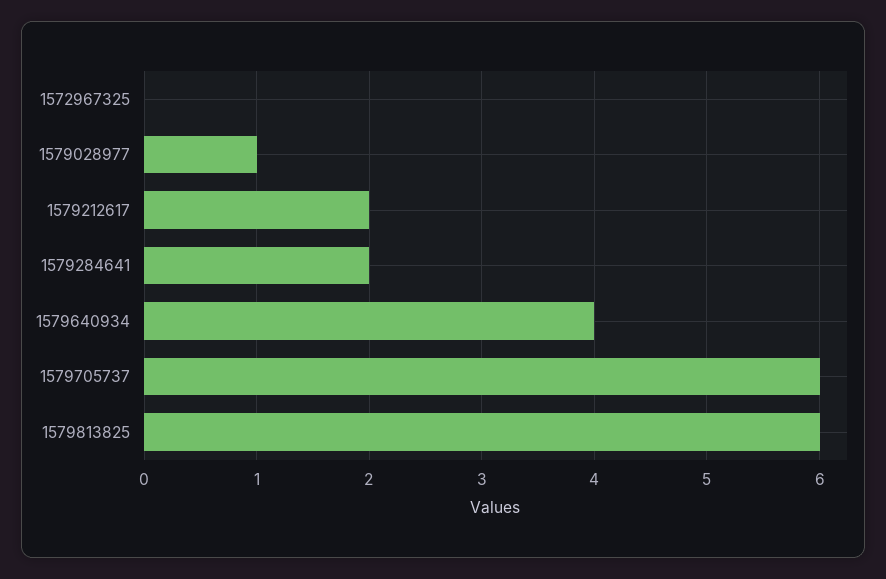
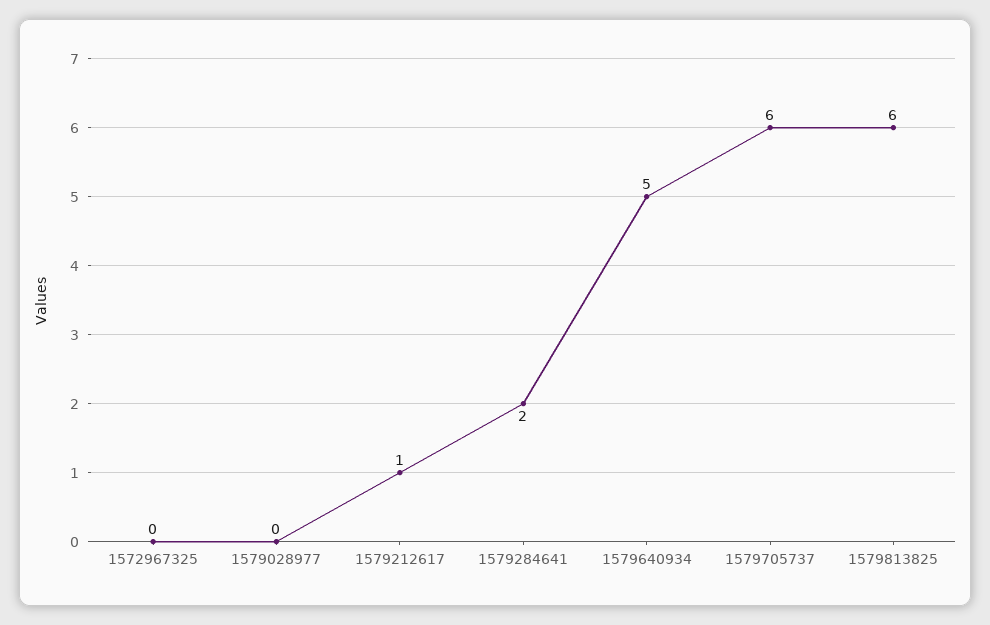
  {
    "1572967325": 0,
-   "1579028977": 1,
+   "1579028977": 0,
-   "1579212617": 2,
+   "1579212617": 1,
    "1579284641": 2,
-   "1579640934": 4,
+   "1579640934": 5,
    "1579705737": 6,
    "1579813825": 6
  }

